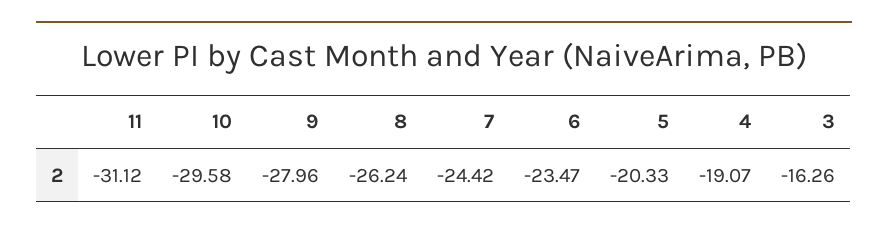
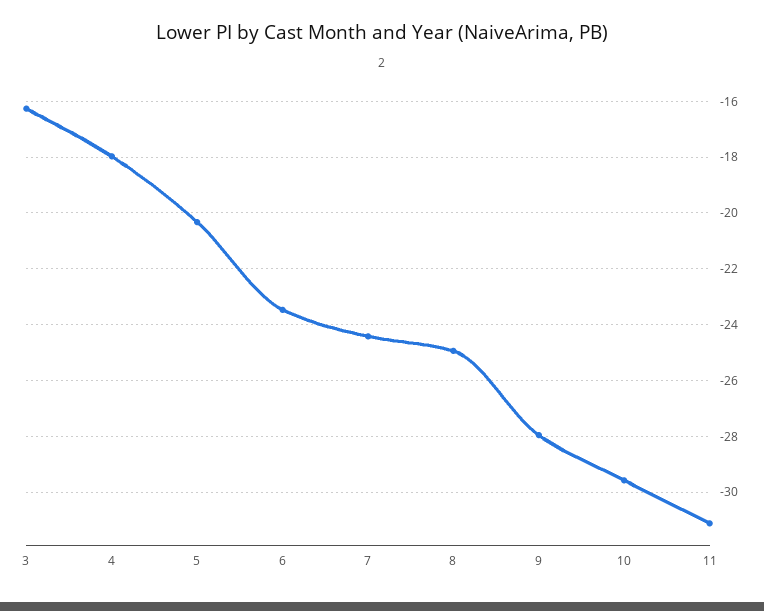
  {
    "11": -31.12,
    "10": -29.58,
    "9": -27.96,
-   "8": -26.24,
+   "8": -25,
    "7": -24.42,
    "6": -23.47,
    "5": -20.33,
-   "4": -19.07,
+   "4": -18,
    "3": -16.26
  }

